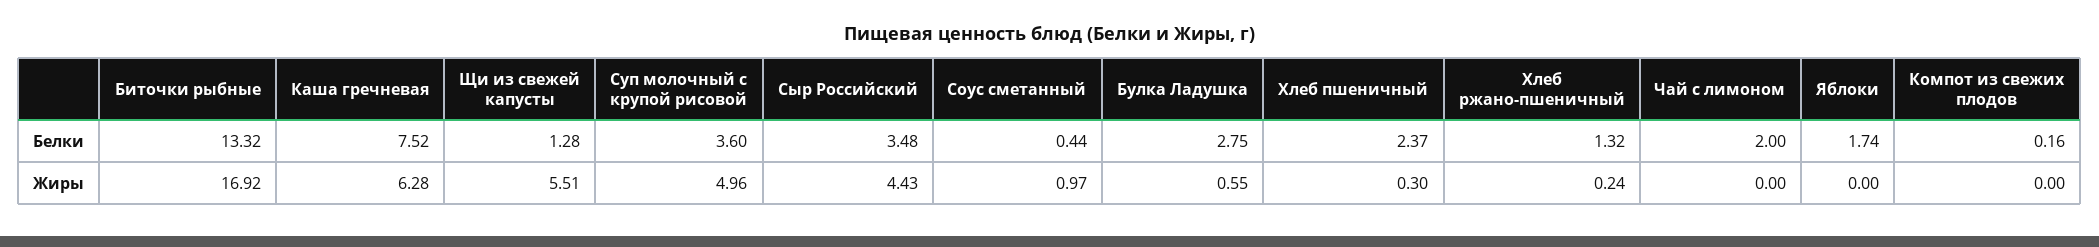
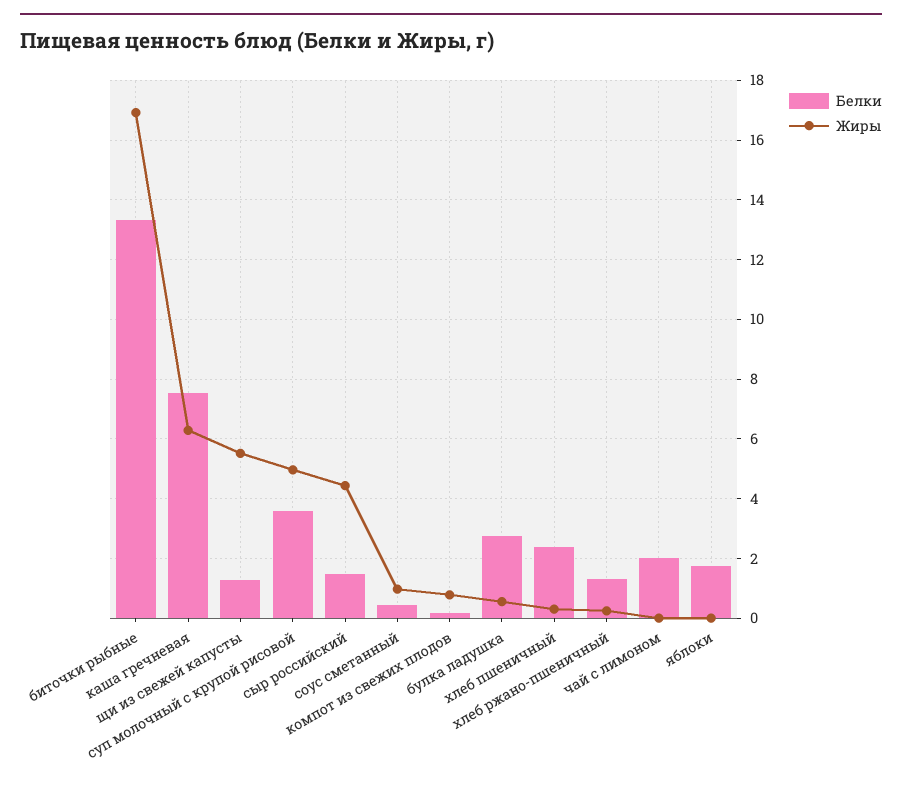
  {
    "Белки": {
      "Биточки рыбные": 13.32,
      "Каша гречневая": 7.52,
      "Щи из свежей капусты": 1.28,
      "Суп молочный с крупой рисовой": 3.6,
-     "Сыр Российский": 3.48,
+     "Сыр Российский": 1.5,
      "Соус сметанный": 0.44,
      "Булка Ладушка": 2.75,
      "Хлеб пшеничный": 2.37,
      "Хлеб ржано-пшеничный": 1.32,
      "Чай с лимоном": 2,
      "Яблоки": 1.74,
      "Компот из свежих плодов": 0.16
    },
    "Жиры": {
      "Биточки рыбные": 16.92,
      "Каша гречневая": 6.28,
      "Щи из свежей капусты": 5.51,
      "Суп молочный с крупой рисовой": 4.96,
      "Сыр Российский": 4.43,
      "Соус сметанный": 0.97,
      "Булка Ладушка": 0.55,
      "Хлеб пшеничный": 0.3,
      "Хлеб ржано-пшеничный": 0.24,
      "Чай с лимоном": 0,
      "Яблоки": 0,
-     "Компот из свежих плодов": 0
+     "Компот из свежих плодов": 0.75
    }
  }

